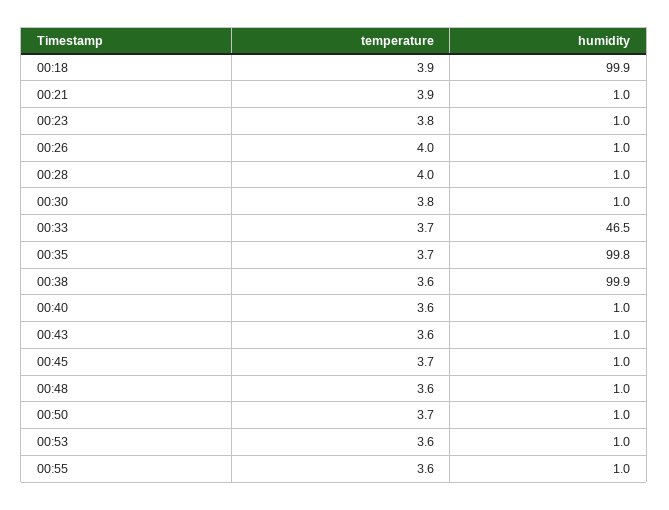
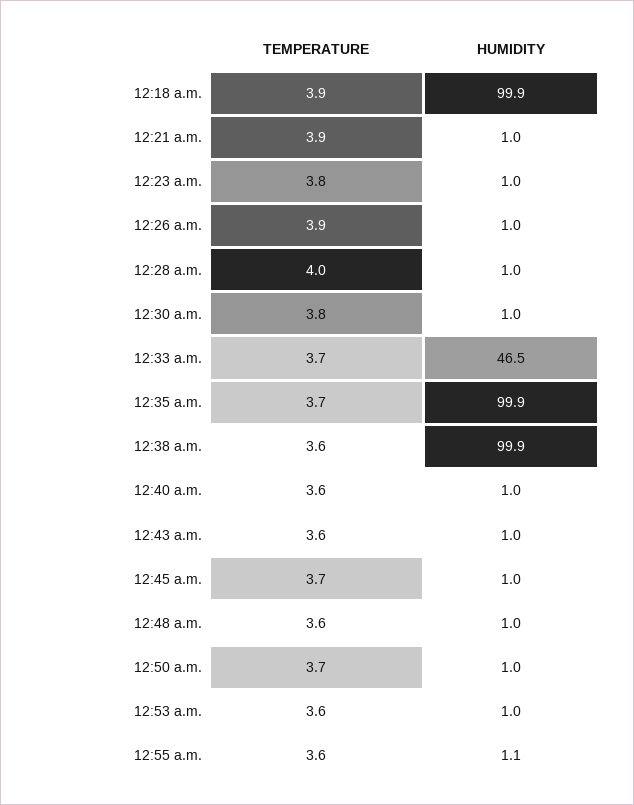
  {
    "temperature": {
      "00:18": 3.9,
      "00:21": 3.9,
      "00:23": 3.8,
-     "00:26": 4,
+     "00:26": 3.9,
      "00:28": 4,
      "00:30": 3.8,
      "00:33": 3.7,
      "00:35": 3.7,
      "00:38": 3.6,
      "00:40": 3.6,
      "00:43": 3.6,
      "00:45": 3.7,
      "00:48": 3.6,
      "00:50": 3.7,
      "00:53": 3.6,
      "00:55": 3.6
    },
    "humidity": {
      "00:18": 99.9,
      "00:21": 1,
      "00:23": 1,
      "00:26": 1,
      "00:28": 1,
      "00:30": 1,
      "00:33": 46.5,
-     "00:35": 99.8,
+     "00:35": 99.9,
      "00:38": 99.9,
      "00:40": 1,
      "00:43": 1,
      "00:45": 1,
      "00:48": 1,
      "00:50": 1,
      "00:53": 1,
-     "00:55": 1
+     "00:55": 1.1
    }
  }

